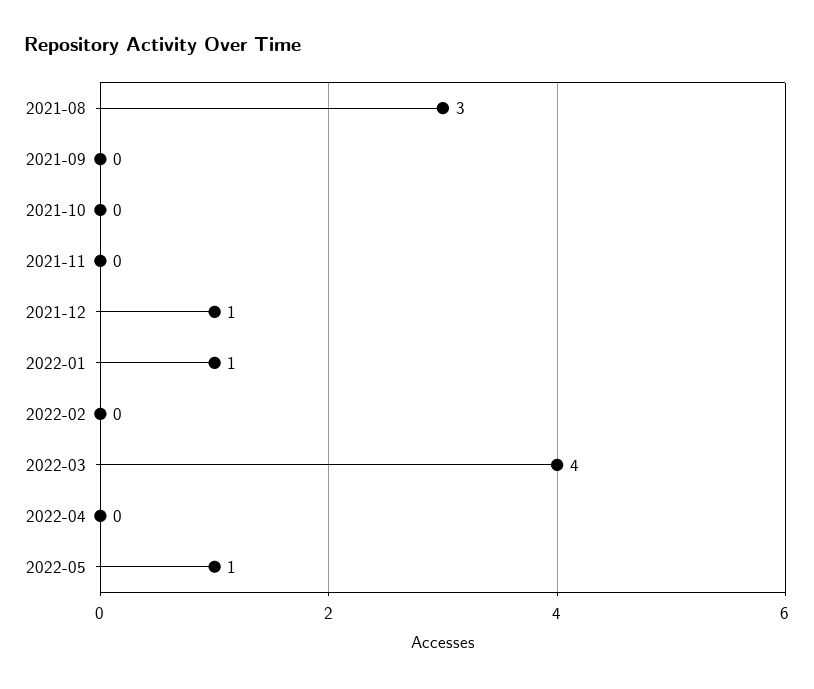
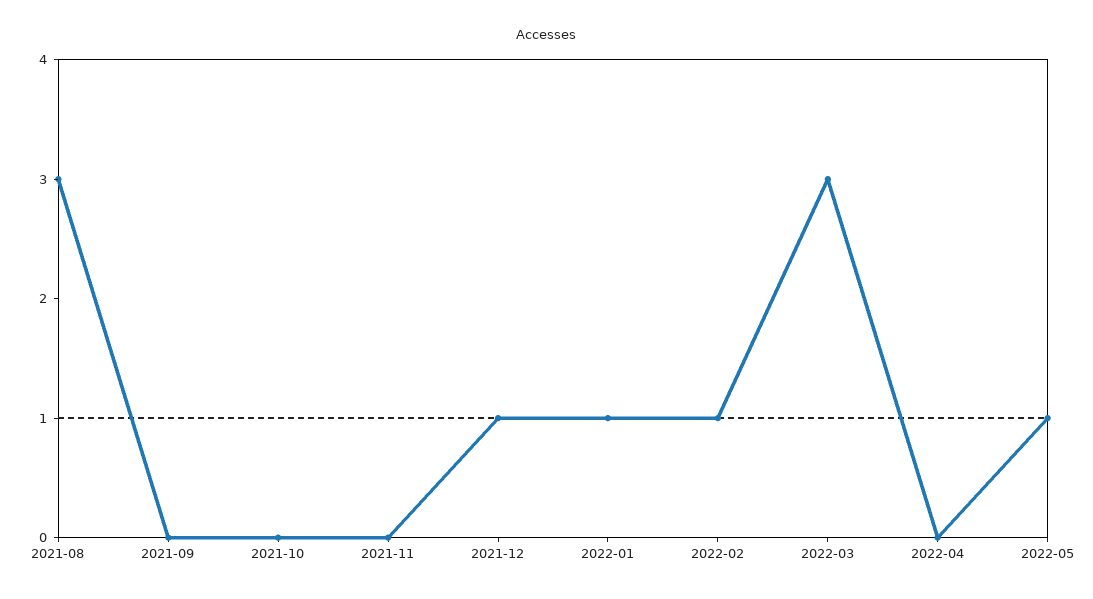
  {
    "2021-08": 3,
    "2021-09": 0,
    "2021-10": 0,
    "2021-11": 0,
    "2021-12": 1,
    "2022-01": 1,
-   "2022-02": 0,
+   "2022-02": 1,
-   "2022-03": 4,
+   "2022-03": 3,
    "2022-04": 0,
    "2022-05": 1
  }

